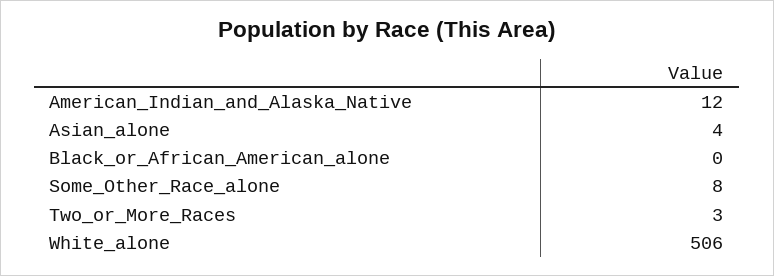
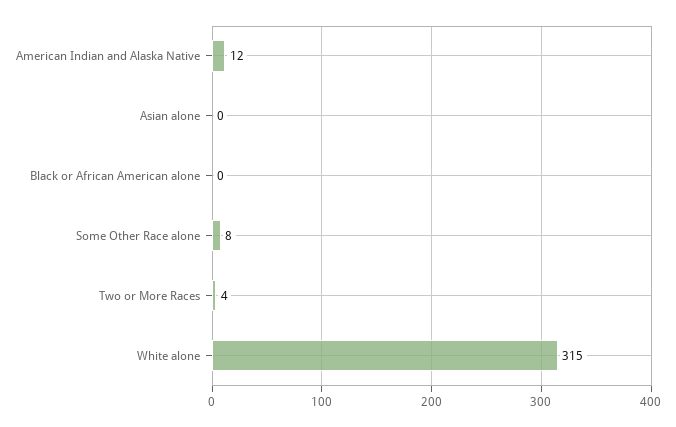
  {
    "American_Indian_and_Alaska_Native": 12,
-   "Asian_alone": 4,
+   "Asian_alone": 0,
    "Black_or_African_American_alone": 0,
    "Some_Other_Race_alone": 8,
-   "Two_or_More_Races": 3,
+   "Two_or_More_Races": 4,
-   "White_alone": 506
+   "White_alone": 315
  }

